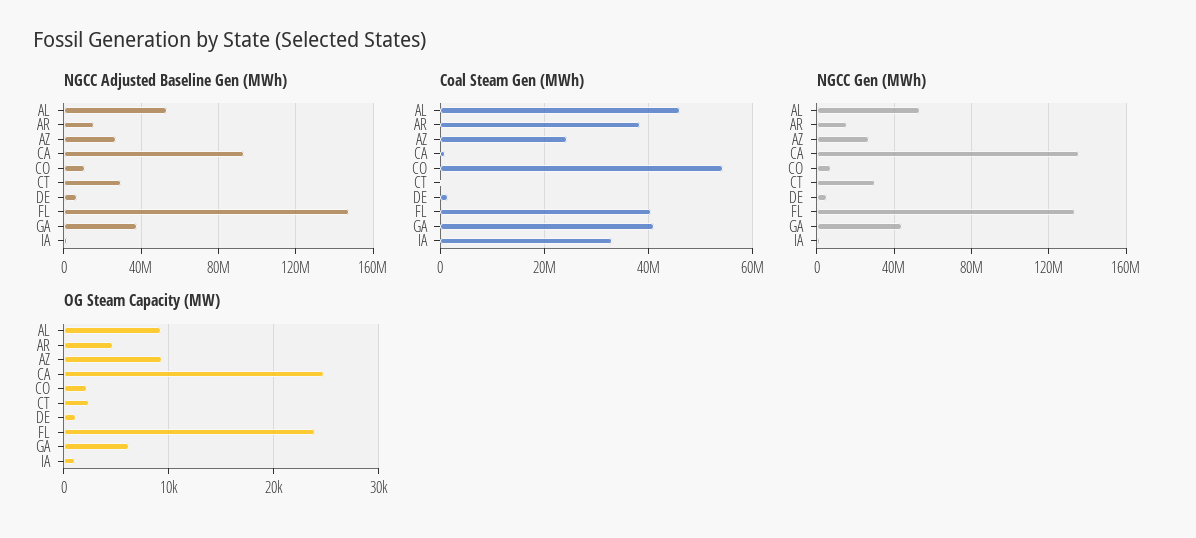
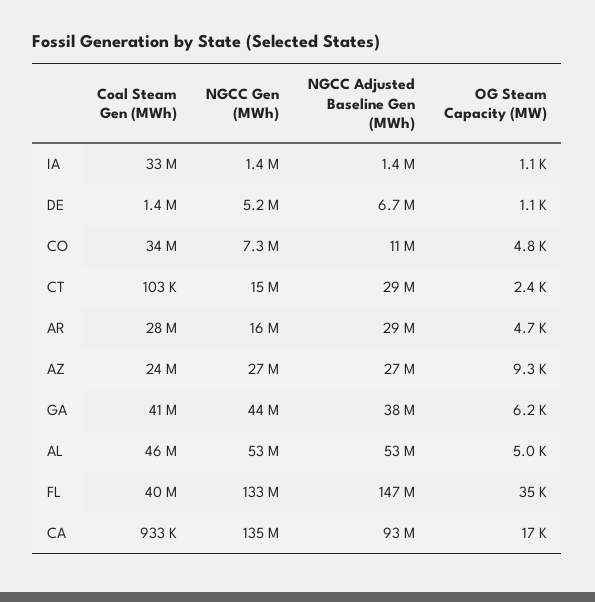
  {
    "NGCC Adjusted Baseline Gen (MWh)": {
      "AL": 53000000,
-     "AR": 15000000,
+     "AR": 29000000,
      "AZ": 27000000,
      "CA": 93000000,
      "CO": 11000000,
      "CT": 29000000,
      "DE": 6700000,
      "FL": 147000000,
      "GA": 38000000,
      "IA": 1400000
    },
    "Coal Steam Gen (MWh)": {
      "AL": 46000000,
-     "AR": 38000000,
+     "AR": 28000000,
      "AZ": 24000000,
      "CA": 933000,
-     "CO": 54000000,
+     "CO": 34000000,
      "CT": 103000,
      "DE": 1400000,
      "FL": 40000000,
      "GA": 41000000,
      "IA": 33000000
    },
    "NGCC Gen (MWh)": {
      "AL": 53000000,
      "AR": 16000000,
      "AZ": 27000000,
      "CA": 135000000,
      "CO": 7300000,
-     "CT": 30000000,
+     "CT": 15000000,
      "DE": 5200000,
      "FL": 133000000,
      "GA": 44000000,
      "IA": 1400000
    },
    "OG Steam Capacity (MW)": {
-     "AL": 9000,
+     "AL": 5000,
      "AR": 4700,
      "AZ": 9300,
-     "CA": 25000,
+     "CA": 17000,
-     "CO": 2000,
+     "CO": 4800,
      "CT": 2400,
      "DE": 1100,
-     "FL": 24000,
+     "FL": 35000,
      "GA": 6200,
      "IA": 1100
    }
  }

